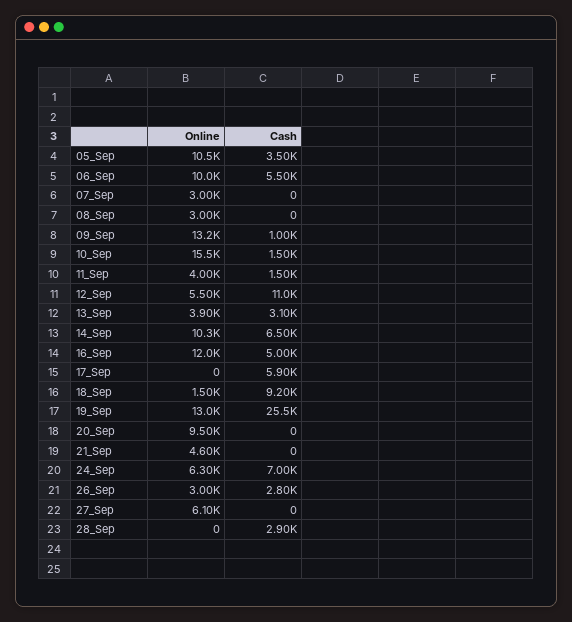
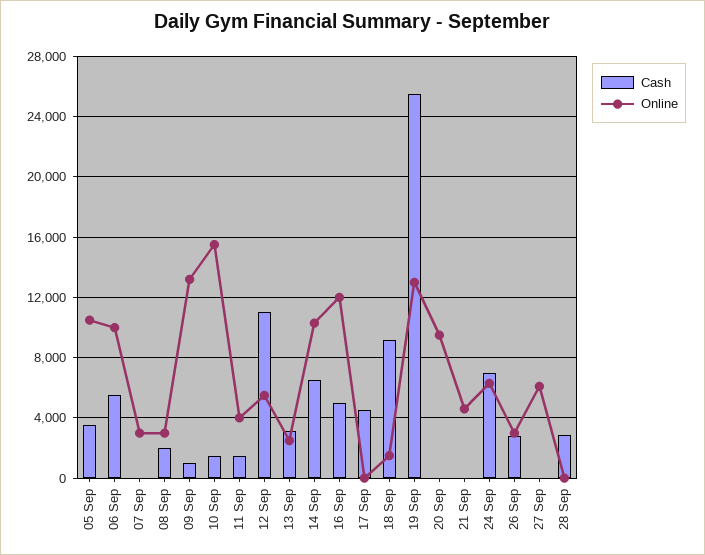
  {
    "Online": {
      "05_Sep": 10500,
      "06_Sep": 10000,
      "07_Sep": 3000,
      "08_Sep": 3000,
      "09_Sep": 13200,
      "10_Sep": 15500,
      "11_Sep": 4000,
      "12_Sep": 5500,
-     "13_Sep": 3900,
+     "13_Sep": 2500,
      "14_Sep": 10300,
      "16_Sep": 12000,
      "17_Sep": 0,
      "18_Sep": 1500,
      "19_Sep": 13000,
      "20_Sep": 9500,
      "21_Sep": 4600,
      "24_Sep": 6300,
      "26_Sep": 3000,
      "27_Sep": 6100,
      "28_Sep": 0
    },
    "Cash": {
      "05_Sep": 3500,
      "06_Sep": 5500,
      "07_Sep": 0,
-     "08_Sep": 0,
+     "08_Sep": 2000,
      "09_Sep": 1000,
      "10_Sep": 1500,
      "11_Sep": 1500,
      "12_Sep": 11000,
      "13_Sep": 3100,
      "14_Sep": 6500,
      "16_Sep": 5000,
-     "17_Sep": 5900,
+     "17_Sep": 4500,
      "18_Sep": 9200,
      "19_Sep": 25500,
      "20_Sep": 0,
      "21_Sep": 0,
      "24_Sep": 7000,
      "26_Sep": 2800,
      "27_Sep": 0,
      "28_Sep": 2900
    }
  }

